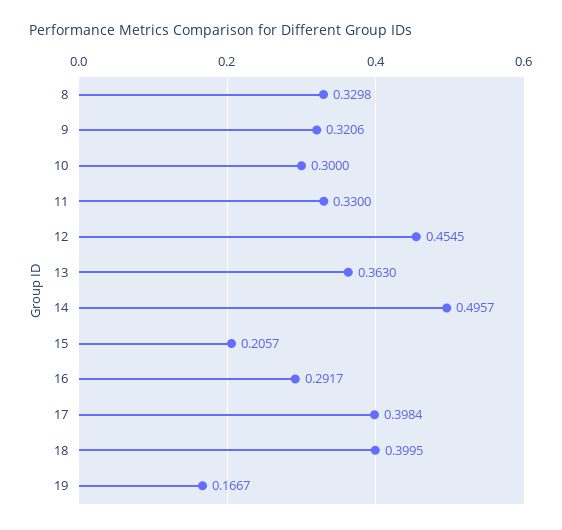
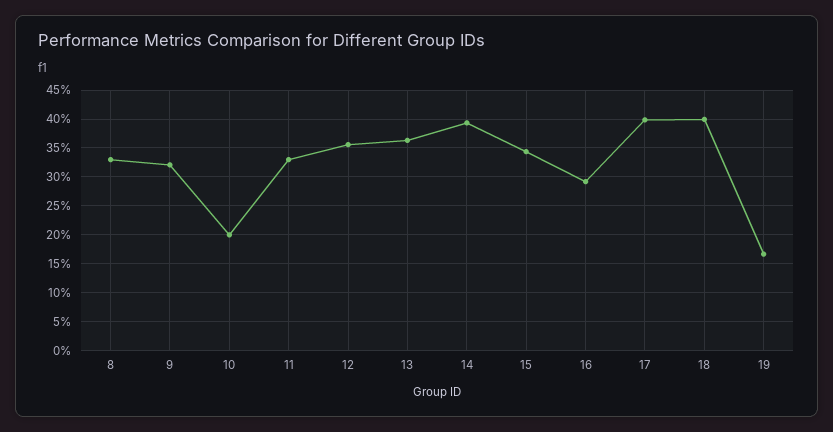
  {
    "8": 0.3298,
    "9": 0.3206,
-   "10": 0.3,
+   "10": 0.2,
    "11": 0.33,
-   "12": 0.4545,
+   "12": 0.35,
    "13": 0.363,
-   "14": 0.4957,
+   "14": 0.4,
-   "15": 0.2057,
+   "15": 0.35,
    "16": 0.2917,
    "17": 0.3984,
    "18": 0.3995,
    "19": 0.1667
  }

